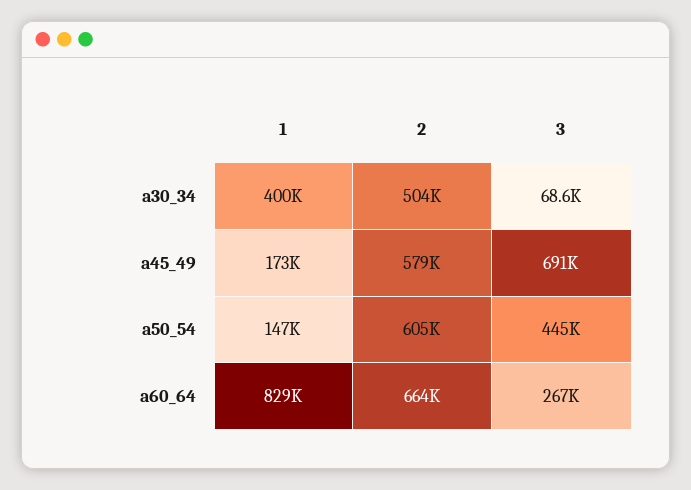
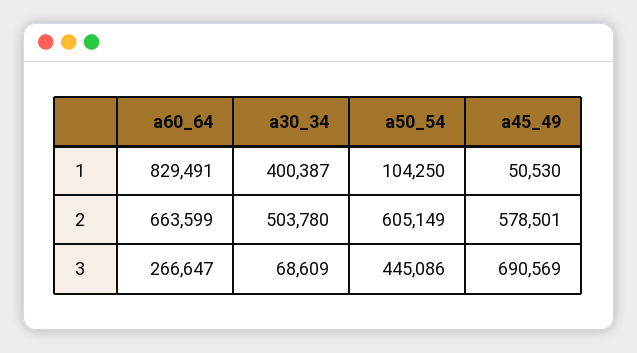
  {
    "1": {
      "a30_34": 400387,
-     "a45_49": 173000,
+     "a45_49": 50530,
-     "a50_54": 147000,
+     "a50_54": 104250,
      "a60_64": 829491
    },
    "2": {
      "a30_34": 503780,
      "a45_49": 578501,
      "a50_54": 605149,
      "a60_64": 663599
    },
    "3": {
      "a30_34": 68609,
      "a45_49": 690569,
      "a50_54": 445086,
      "a60_64": 266647
    }
  }

